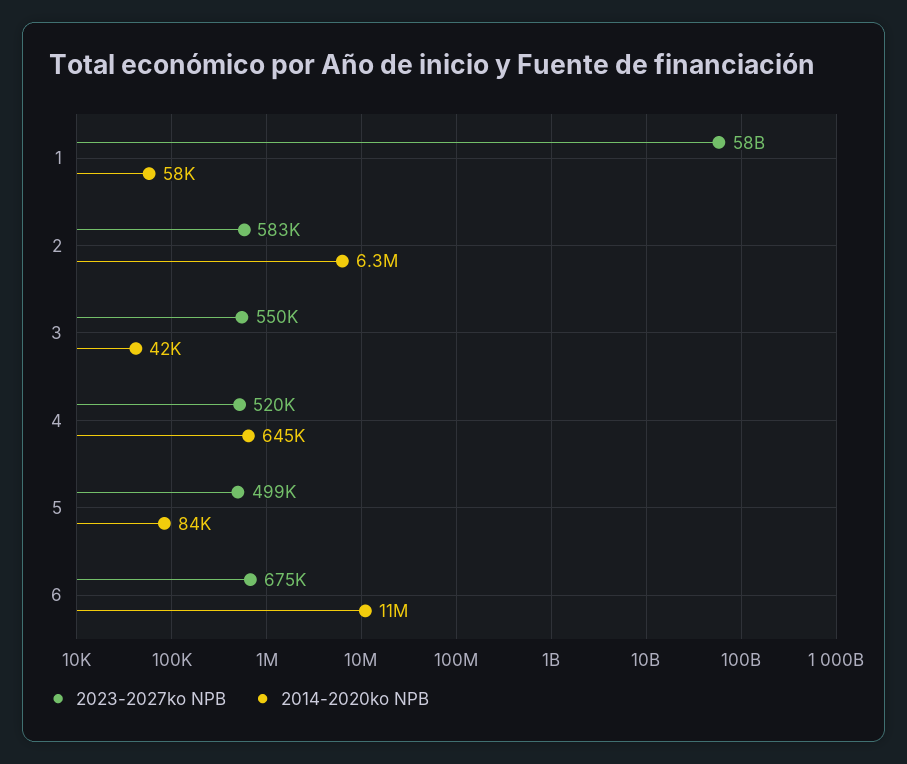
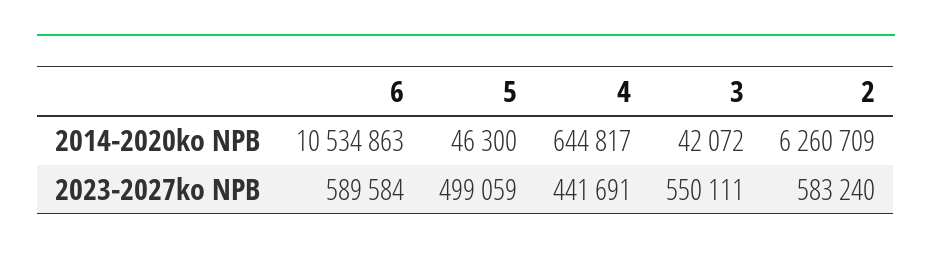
  {
    "2023-2027ko NPB": {
-     "1": 58000000000,
      "2": 583240,
      "3": 550111,
-     "4": 520000,
+     "4": 441691,
      "5": 499059,
-     "6": 675000
+     "6": 589584
    },
    "2014-2020ko NPB": {
-     "1": 58000,
      "2": 6260709,
      "3": 42072,
      "4": 644817,
-     "5": 84000,
+     "5": 46300,
      "6": 10534863
    }
  }

